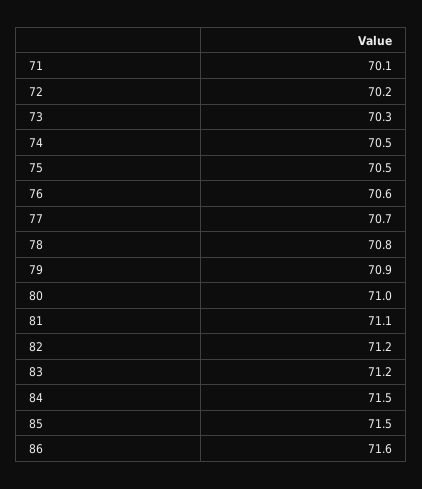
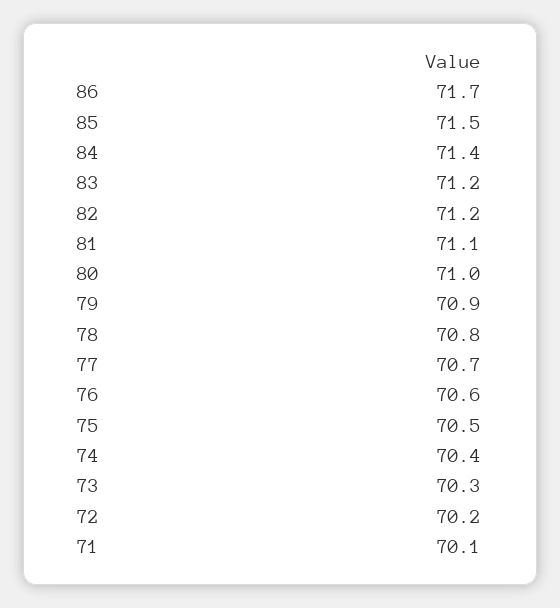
  {
    "71": 70.1,
    "72": 70.2,
    "73": 70.3,
-   "74": 70.5,
+   "74": 70.4,
    "75": 70.5,
    "76": 70.6,
    "77": 70.7,
    "78": 70.8,
    "79": 70.9,
    "80": 71,
    "81": 71.1,
    "82": 71.2,
    "83": 71.2,
-   "84": 71.5,
+   "84": 71.4,
    "85": 71.5,
-   "86": 71.6
+   "86": 71.7
  }

